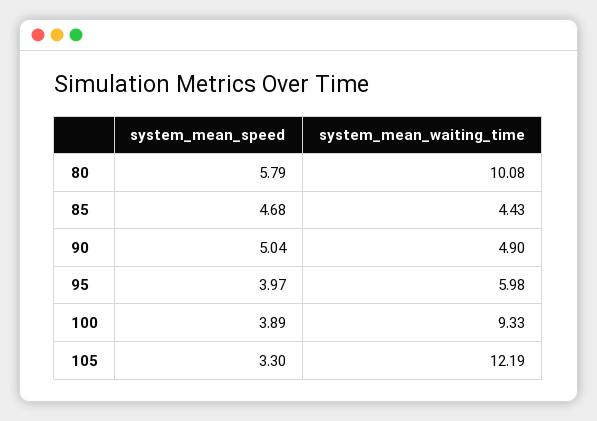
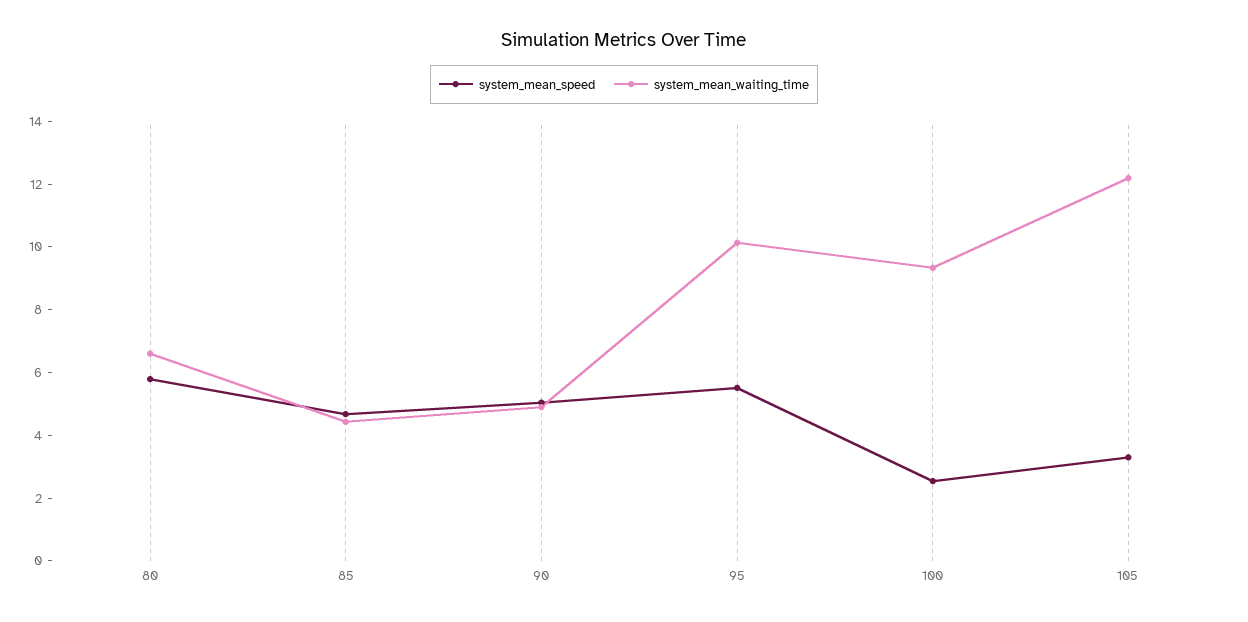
  {
    "system_mean_speed": {
      "80": 5.79,
      "85": 4.68,
      "90": 5.04,
-     "95": 3.97,
+     "95": 5.5,
-     "100": 3.89,
+     "100": 2.5,
      "105": 3.3
    },
    "system_mean_waiting_time": {
-     "80": 10.08,
+     "80": 6.5,
      "85": 4.43,
      "90": 4.9,
-     "95": 5.98,
+     "95": 10,
      "100": 9.33,
      "105": 12.19
    }
  }

